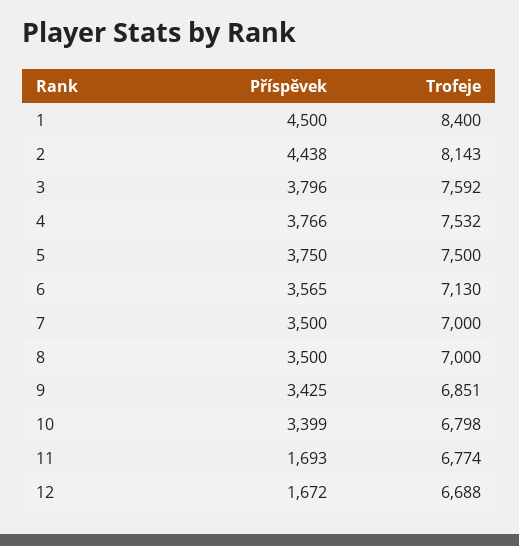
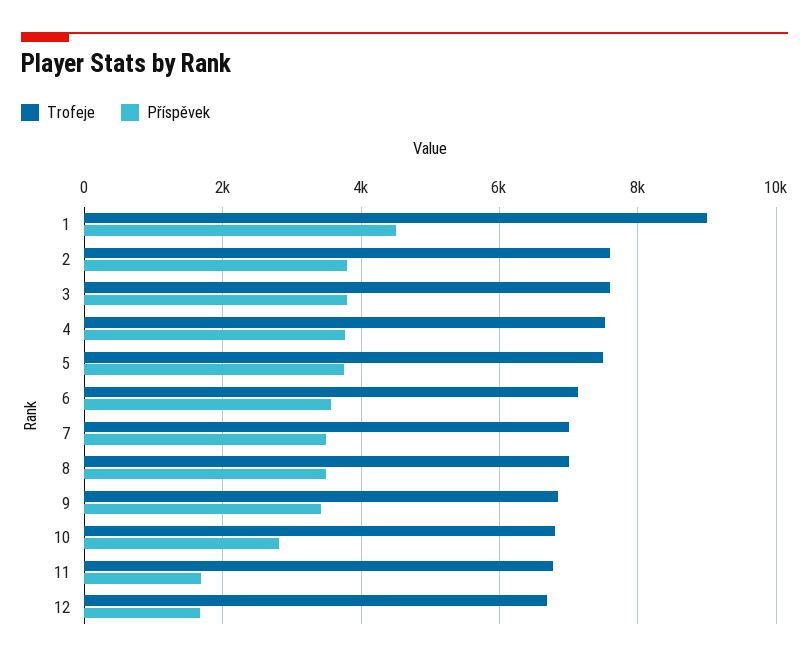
  {
    "Příspěvek": {
      "1": 4500,
-     "2": 4438,
+     "2": 3800,
      "3": 3796,
      "4": 3766,
      "5": 3750,
      "6": 3565,
      "7": 3500,
      "8": 3500,
      "9": 3425,
-     "10": 3399,
+     "10": 2800,
      "11": 1693,
      "12": 1672
    },
    "Trofeje": {
-     "1": 8400,
+     "1": 9000,
-     "2": 8143,
+     "2": 7600,
      "3": 7592,
      "4": 7532,
      "5": 7500,
      "6": 7130,
      "7": 7000,
      "8": 7000,
      "9": 6851,
      "10": 6798,
      "11": 6774,
      "12": 6688
    }
  }

